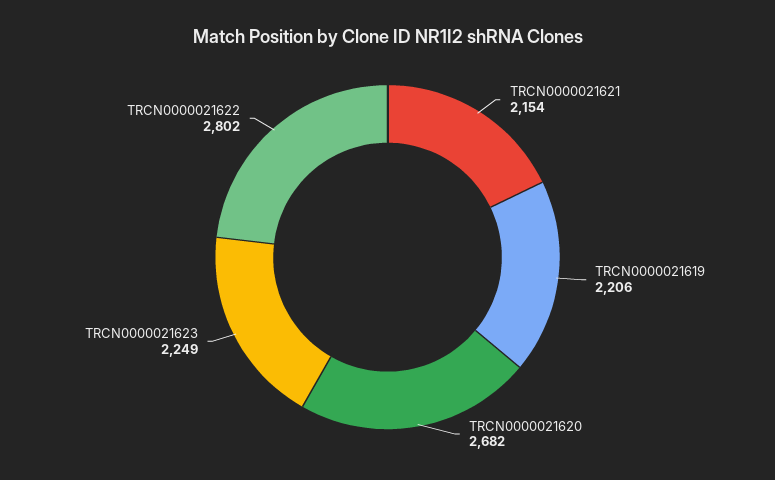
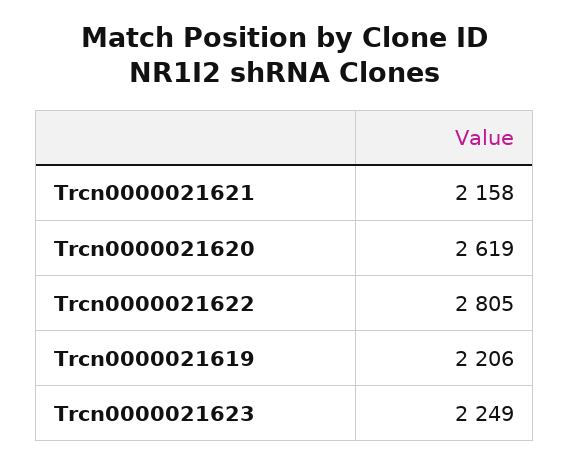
  {
-   "TRCN0000021621": 2154,
+   "TRCN0000021621": 2158,
    "TRCN0000021619": 2206,
-   "TRCN0000021620": 2682,
+   "TRCN0000021620": 2619,
    "TRCN0000021623": 2249,
-   "TRCN0000021622": 2802
+   "TRCN0000021622": 2805
  }

